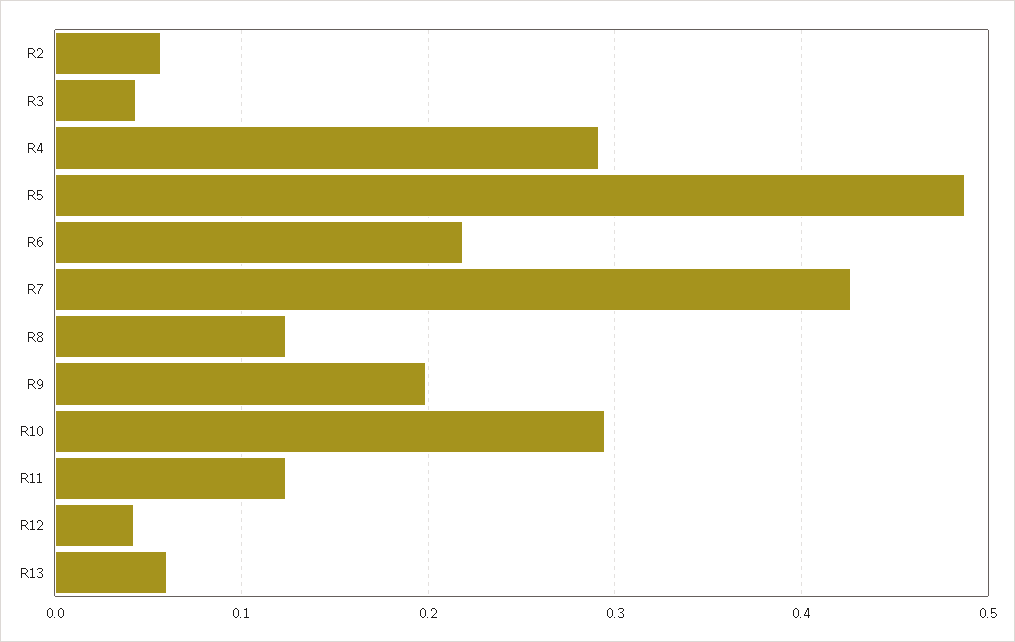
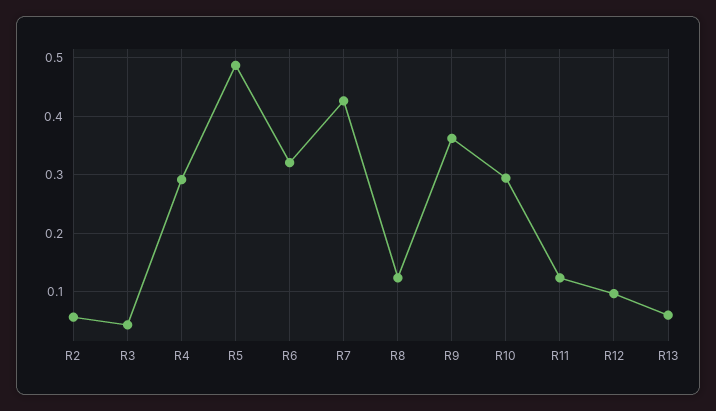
  {
    "R2": 0.06,
    "R3": 0.04,
    "R4": 0.29,
    "R5": 0.49,
-   "R6": 0.22,
+   "R6": 0.32,
    "R7": 0.43,
    "R8": 0.12,
-   "R9": 0.2,
+   "R9": 0.36,
    "R10": 0.29,
    "R11": 0.12,
-   "R12": 0.04,
+   "R12": 0.1,
    "R13": 0.06
  }

